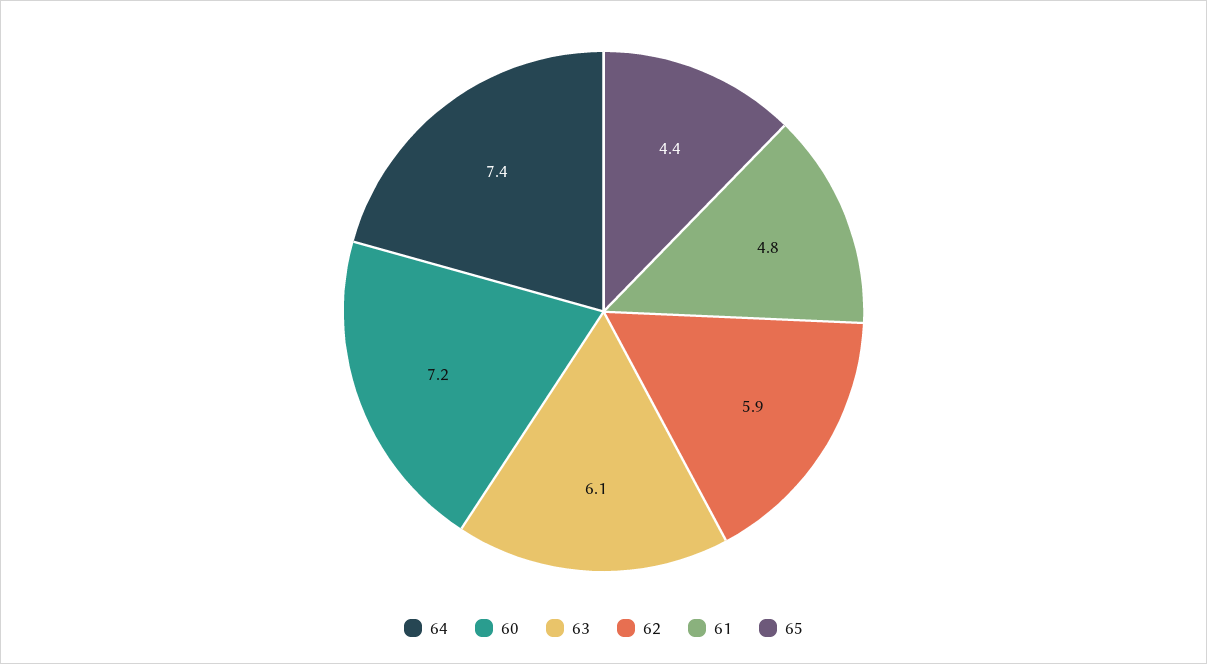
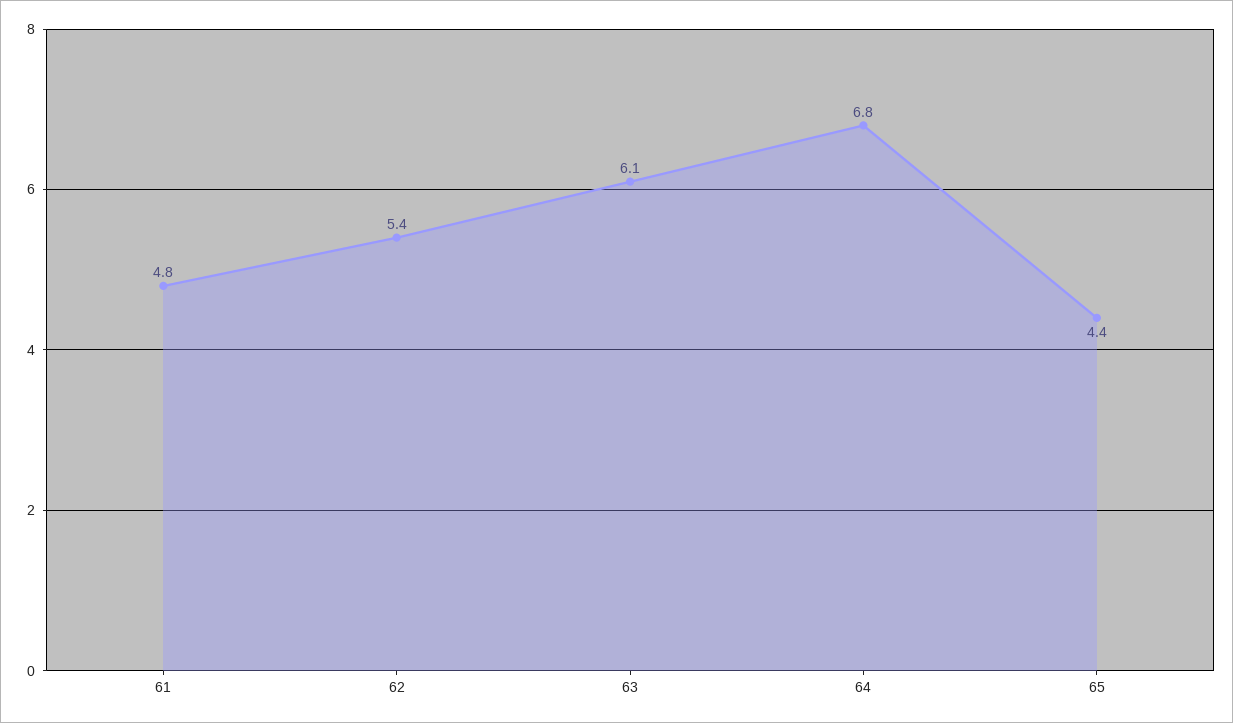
  {
-   "64": 7.4,
+   "64": 6.8,
-   "60": 7.2,
    "63": 6.1,
-   "62": 5.9,
+   "62": 5.4,
    "61": 4.8,
    "65": 4.4
  }

